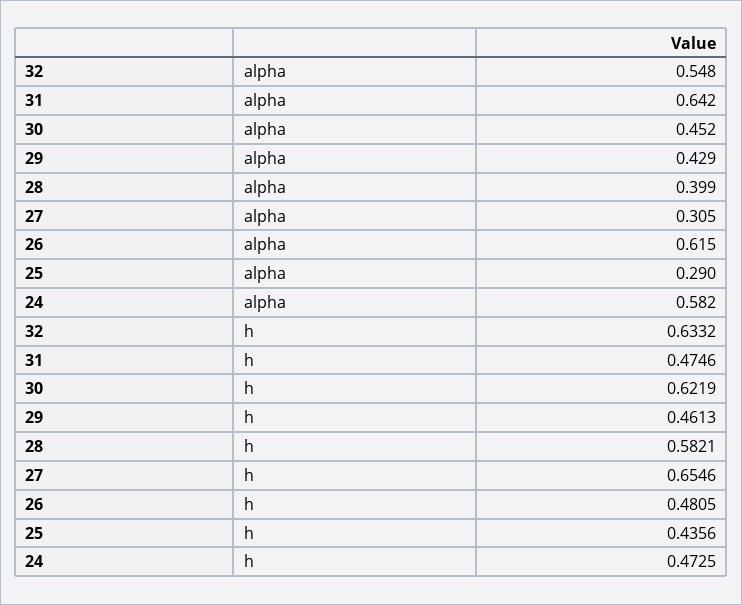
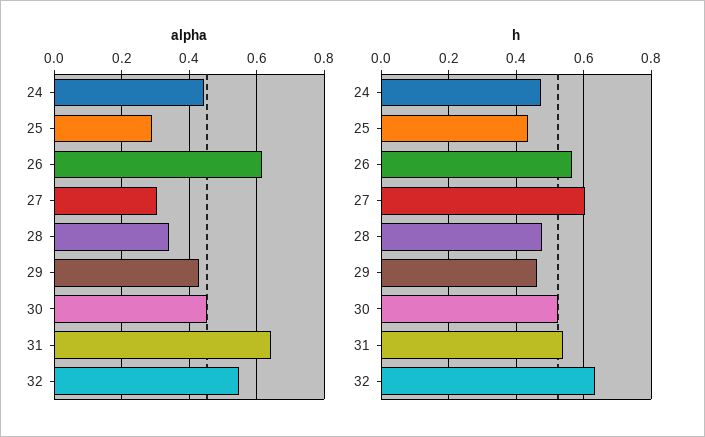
  {
    "alpha": {
      "32": 0.548,
      "31": 0.642,
      "30": 0.452,
      "29": 0.429,
-     "28": 0.399,
+     "28": 0.34,
      "27": 0.305,
      "26": 0.615,
      "25": 0.29,
-     "24": 0.582
+     "24": 0.44
    },
    "h": {
      "32": 0.6332,
-     "31": 0.4746,
+     "31": 0.54,
-     "30": 0.6219,
+     "30": 0.52,
      "29": 0.4613,
-     "28": 0.5821,
+     "28": 0.48,
-     "27": 0.6546,
+     "27": 0.6,
-     "26": 0.4805,
+     "26": 0.56,
      "25": 0.4356,
      "24": 0.4725
    }
  }

